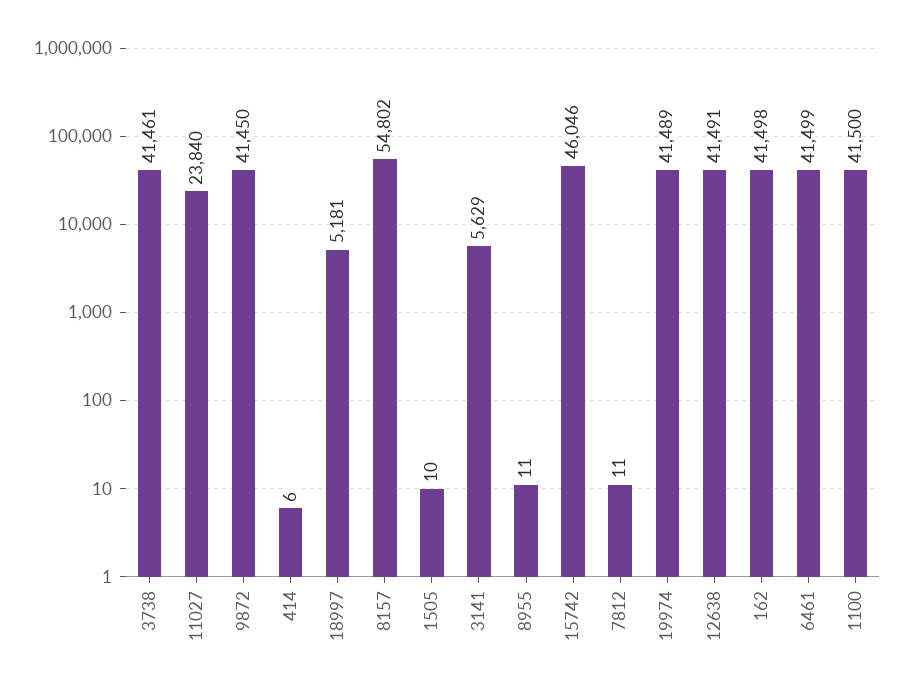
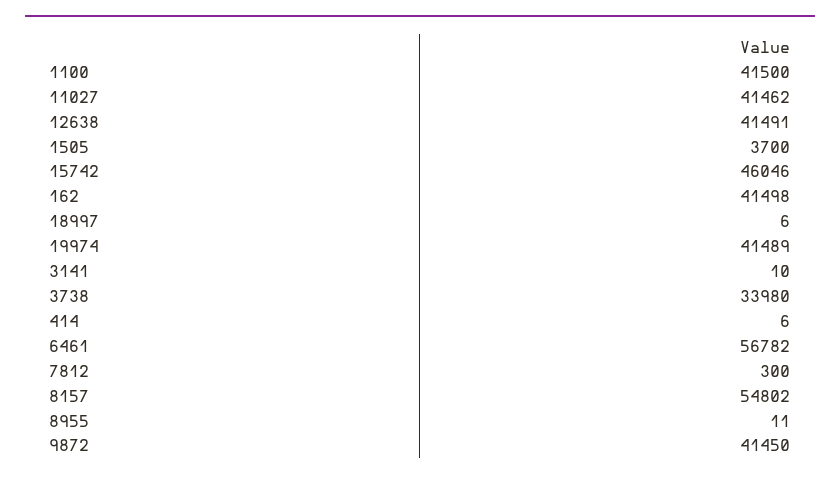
  {
-   "3738": 41461,
+   "3738": 33980,
-   "11027": 23840,
+   "11027": 41462,
    "9872": 41450,
    "414": 6,
-   "18997": 5181,
+   "18997": 6,
    "8157": 54802,
-   "1505": 10,
+   "1505": 3700,
-   "3141": 5629,
+   "3141": 10,
    "8955": 11,
    "15742": 46046,
-   "7812": 11,
+   "7812": 300,
    "19974": 41489,
    "12638": 41491,
    "162": 41498,
-   "6461": 41499,
+   "6461": 56782,
    "1100": 41500
  }

